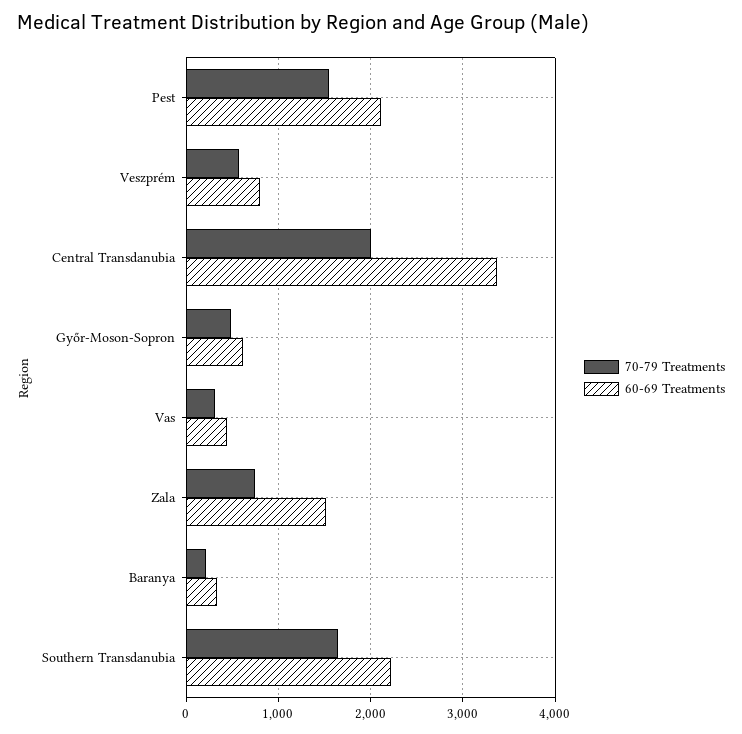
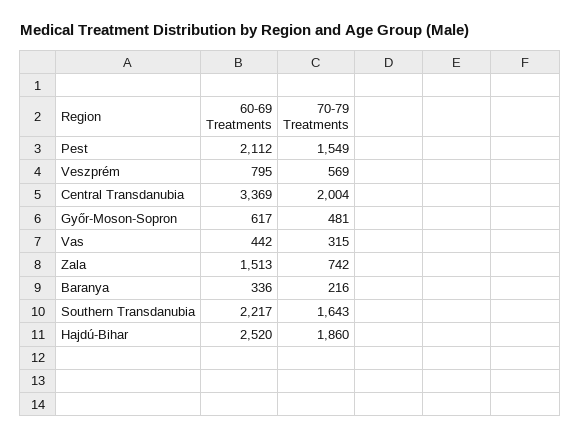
  {
    "70-79 Treatments": {
      "Pest": 1549,
      "Veszprém": 569,
      "Central Transdanubia": 2004,
      "Győr-Moson-Sopron": 481,
      "Vas": 315,
      "Zala": 742,
      "Baranya": 216,
-     "Southern Transdanubia": 1643
+     "Southern Transdanubia": 1643,
+     "Hajdú-Bihar": 1860
    },
    "60-69 Treatments": {
      "Pest": 2112,
      "Veszprém": 795,
      "Central Transdanubia": 3369,
      "Győr-Moson-Sopron": 617,
      "Vas": 442,
      "Zala": 1513,
      "Baranya": 336,
-     "Southern Transdanubia": 2217
+     "Southern Transdanubia": 2217,
+     "Hajdú-Bihar": 2520
    }
  }

